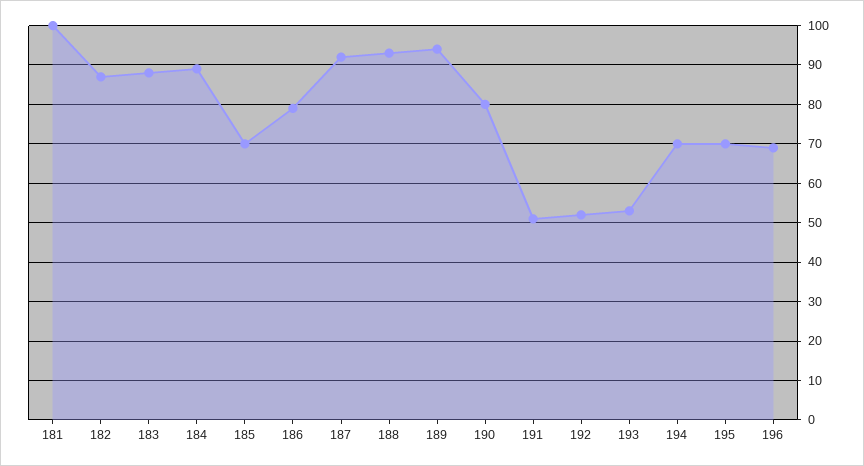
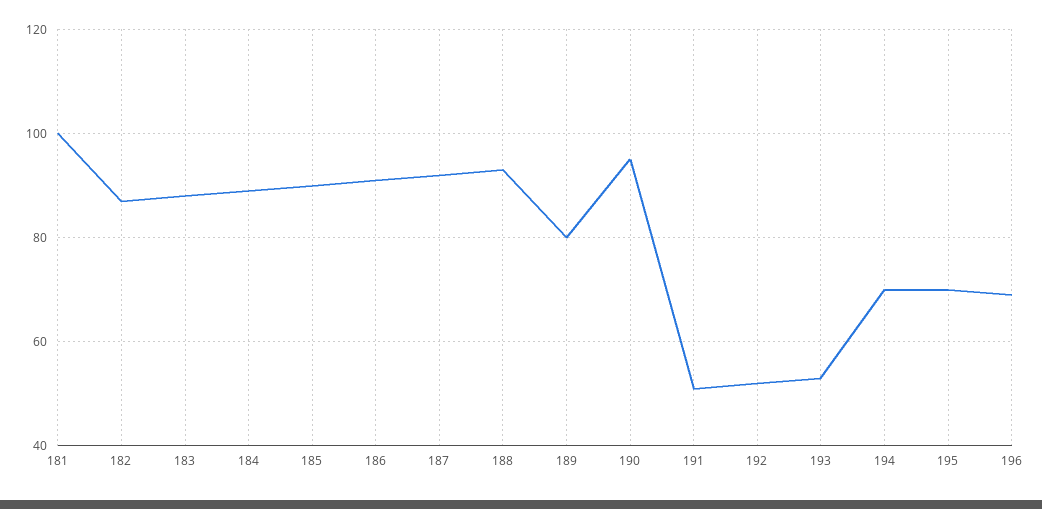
  {
    "181": 100,
    "182": 85,
    "183": 90,
    "184": 90,
-   "185": 70,
+   "185": 90,
-   "186": 80,
+   "186": 90,
    "187": 90,
    "188": 95,
-   "189": 95,
+   "189": 80,
-   "190": 80,
+   "190": 95,
    "191": 50,
    "192": 50,
    "193": 55,
    "194": 70,
    "195": 70,
    "196": 70
  }

